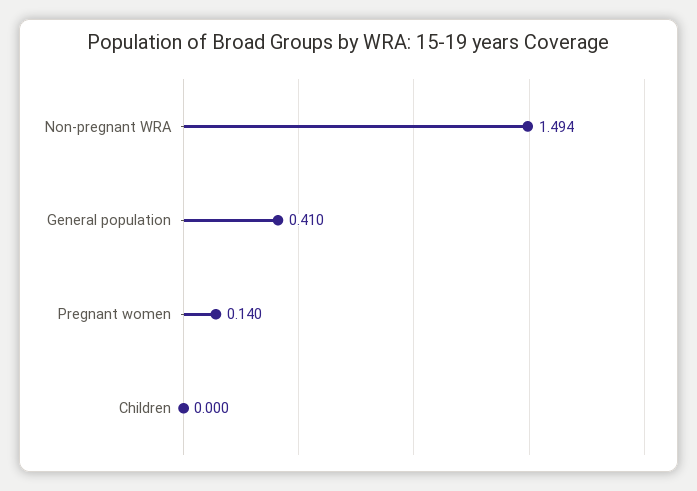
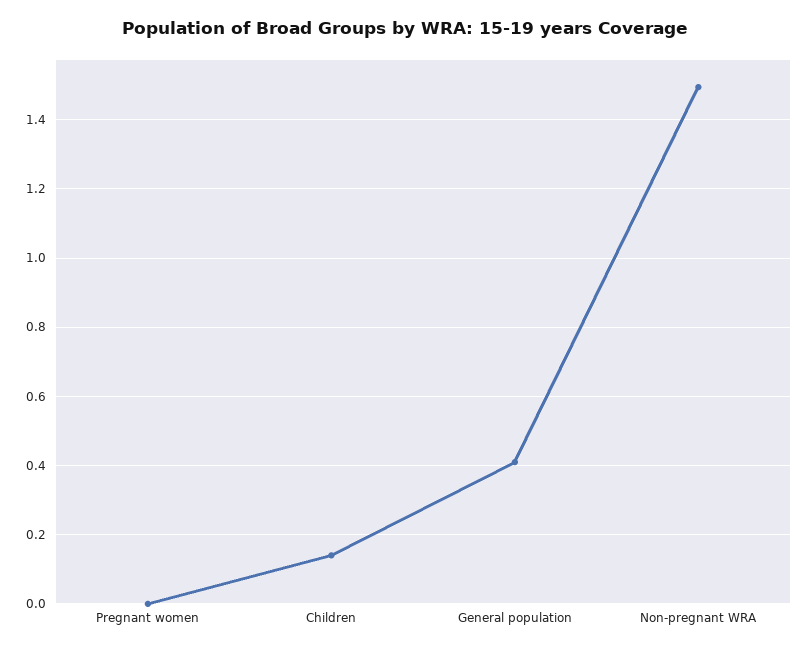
  {
    "Non-pregnant WRA": 1.494,
    "General population": 0.41,
-   "Pregnant women": 0.14,
+   "Pregnant women": 0,
-   "Children": 0
+   "Children": 0.14
  }

